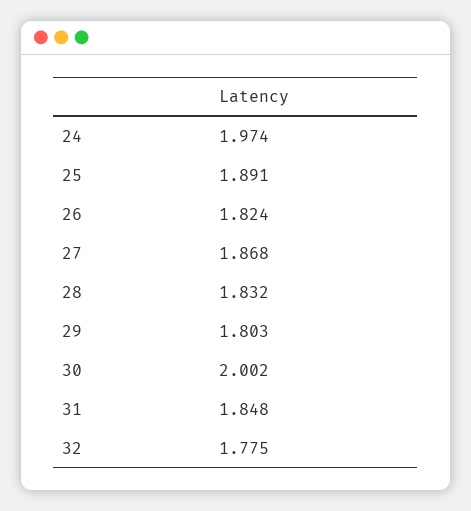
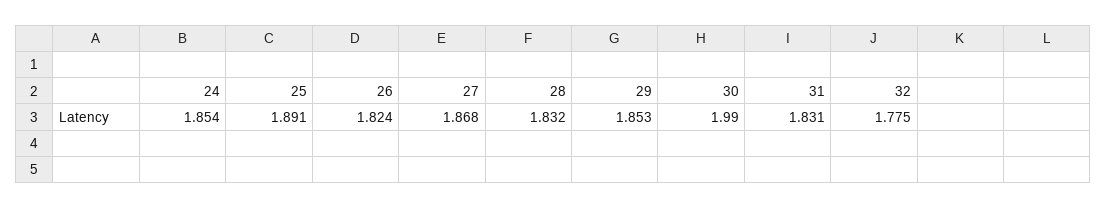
  {
-   "24": 1.974,
+   "24": 1.854,
    "25": 1.891,
    "26": 1.824,
    "27": 1.868,
    "28": 1.832,
-   "29": 1.803,
+   "29": 1.853,
-   "30": 2.002,
+   "30": 1.99,
-   "31": 1.848,
+   "31": 1.831,
    "32": 1.775
  }

